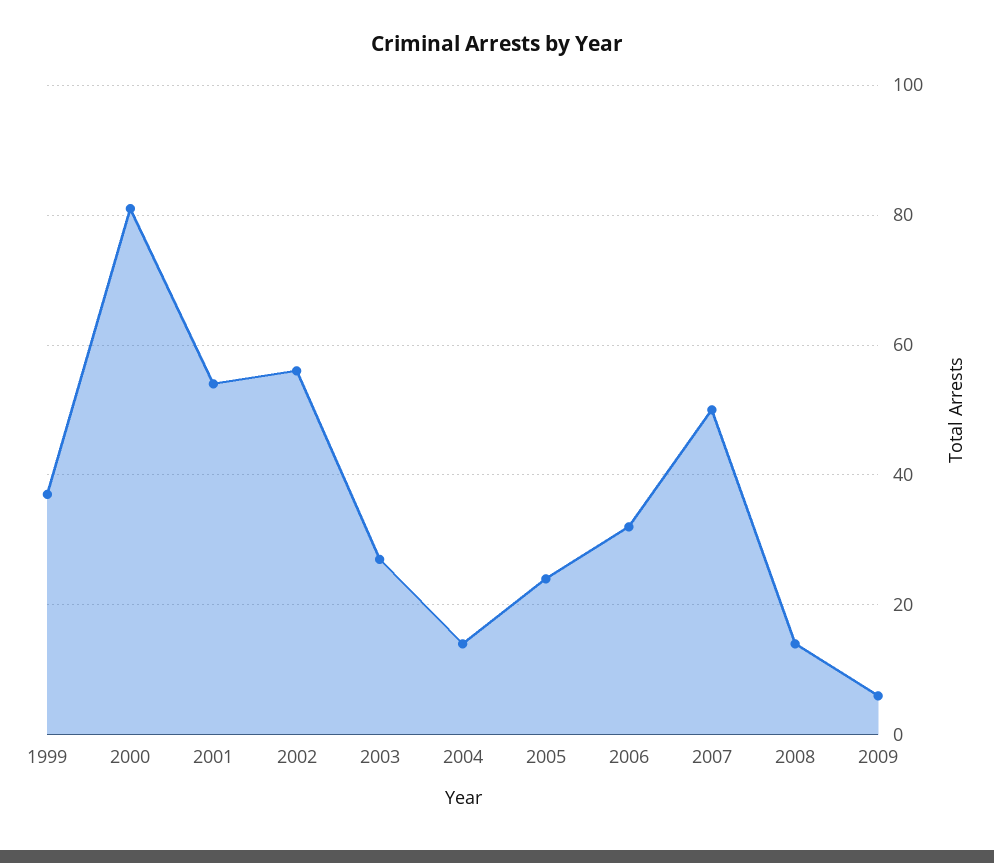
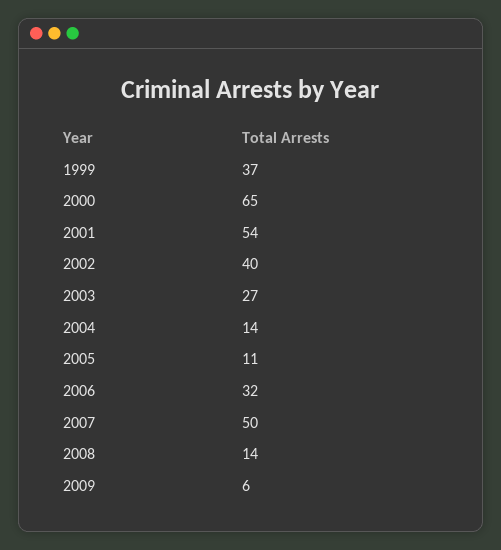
  {
    "1999": 37,
-   "2000": 80,
+   "2000": 65,
    "2001": 54,
-   "2002": 55,
+   "2002": 40,
    "2003": 27,
    "2004": 14,
-   "2005": 25,
+   "2005": 11,
    "2006": 32,
    "2007": 50,
    "2008": 14,
    "2009": 6
  }

